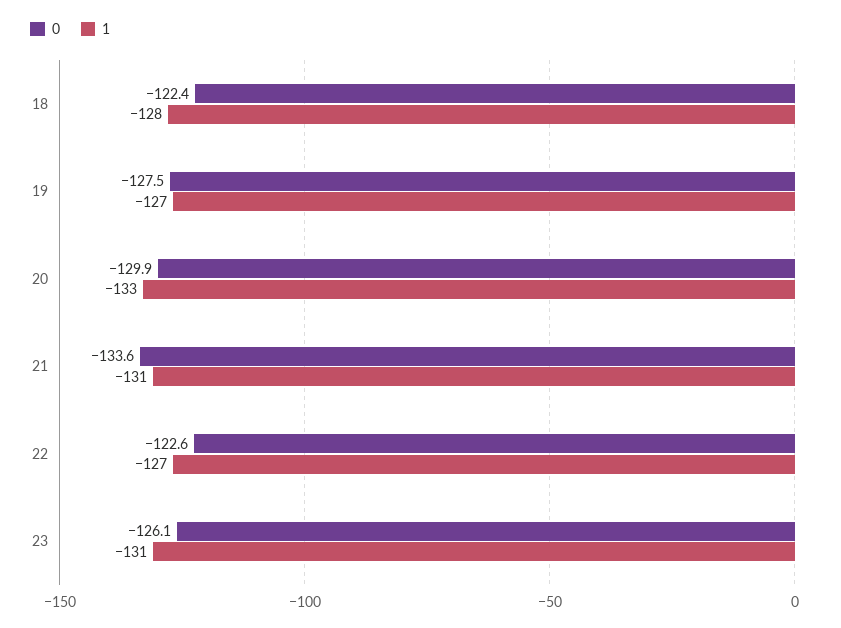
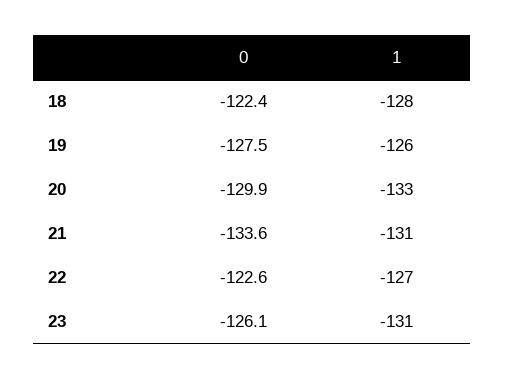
  {
    "0": {
      "18": -122.4,
      "19": -127.5,
      "20": -129.9,
      "21": -133.6,
      "22": -122.6,
      "23": -126.1
    },
    "1": {
      "18": -128,
-     "19": -127,
+     "19": -126,
      "20": -133,
      "21": -131,
      "22": -127,
      "23": -131
    }
  }

